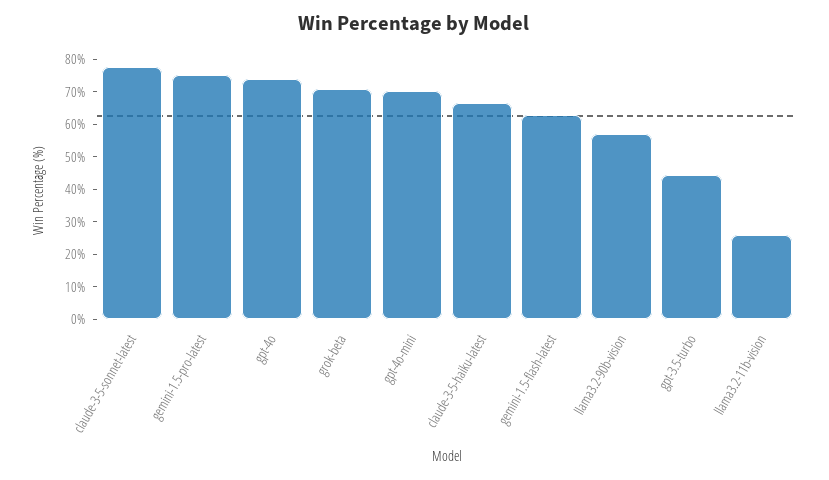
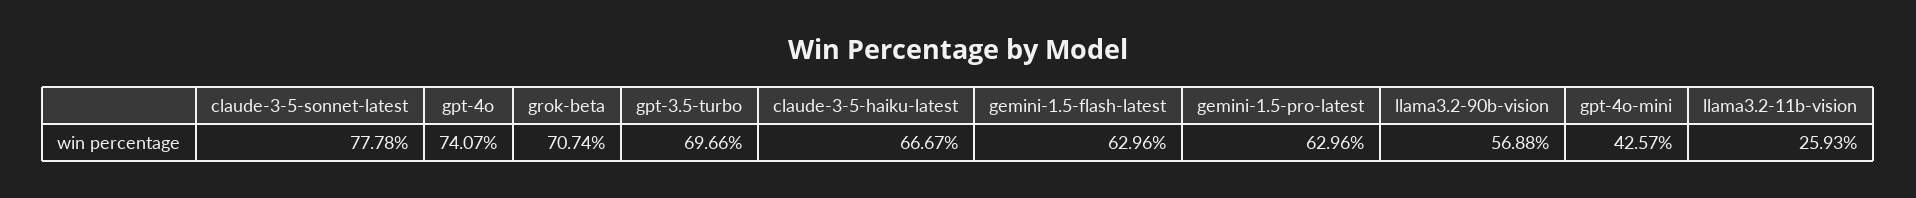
  {
    "claude-3-5-sonnet-latest": 77.78,
-   "gemini-1.5-pro-latest": 75,
+   "gemini-1.5-pro-latest": 62.96,
    "gpt-4o": 74.07,
    "grok-beta": 70.74,
-   "gpt-4o-mini": 70,
+   "gpt-4o-mini": 42.57,
    "claude-3-5-haiku-latest": 66.67,
    "gemini-1.5-flash-latest": 62.96,
    "llama3.2-90b-vision": 56.88,
-   "gpt-3.5-turbo": 45,
+   "gpt-3.5-turbo": 69.66,
    "llama3.2-11b-vision": 25.93
  }

